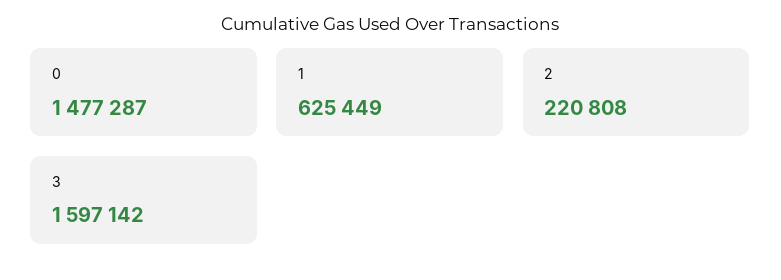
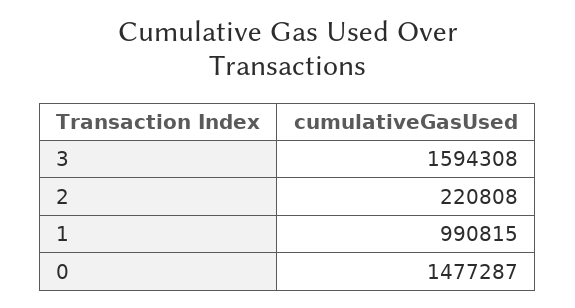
  {
    "0": 1477287,
-   "1": 625449,
+   "1": 990815,
    "2": 220808,
-   "3": 1597142
+   "3": 1594308
  }

